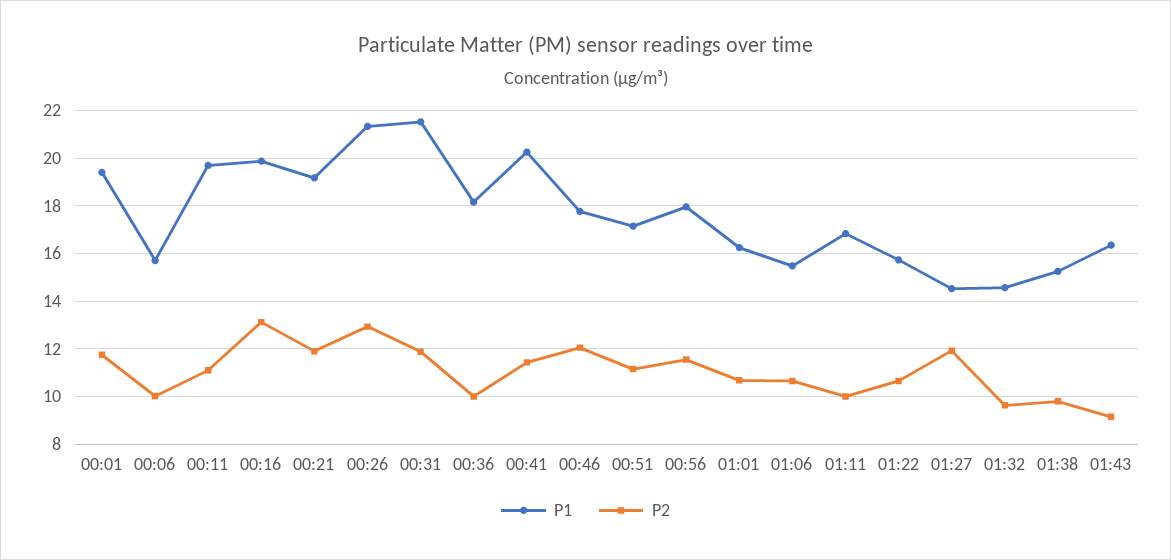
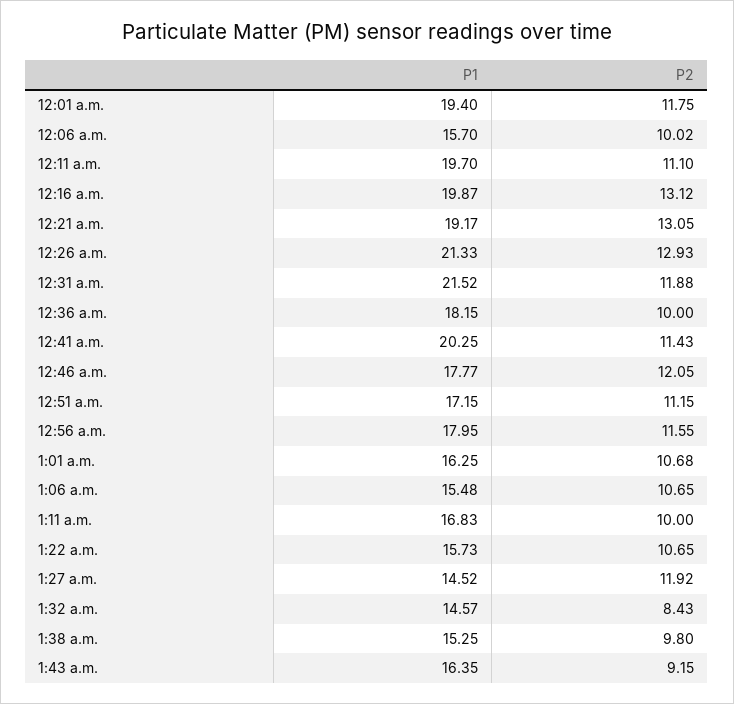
  {
    "P1": {
      "00:01": 19.4,
      "00:06": 15.7,
      "00:11": 19.7,
      "00:16": 19.87,
      "00:21": 19.17,
      "00:26": 21.33,
      "00:31": 21.52,
      "00:36": 18.15,
      "00:41": 20.25,
      "00:46": 17.77,
      "00:51": 17.15,
      "00:56": 17.95,
      "01:01": 16.25,
      "01:06": 15.48,
      "01:11": 16.83,
      "01:22": 15.73,
      "01:27": 14.52,
      "01:32": 14.57,
      "01:38": 15.25,
      "01:43": 16.35
    },
    "P2": {
      "00:01": 11.75,
      "00:06": 10.02,
      "00:11": 11.1,
      "00:16": 13.12,
-     "00:21": 12,
+     "00:21": 13.05,
      "00:26": 12.93,
      "00:31": 11.88,
      "00:36": 10,
      "00:41": 11.43,
      "00:46": 12.05,
      "00:51": 11.15,
      "00:56": 11.55,
      "01:01": 10.68,
      "01:06": 10.65,
      "01:11": 10,
      "01:22": 10.65,
      "01:27": 11.92,
-     "01:32": 9.5,
+     "01:32": 8.43,
      "01:38": 9.8,
      "01:43": 9.15
    }
  }

